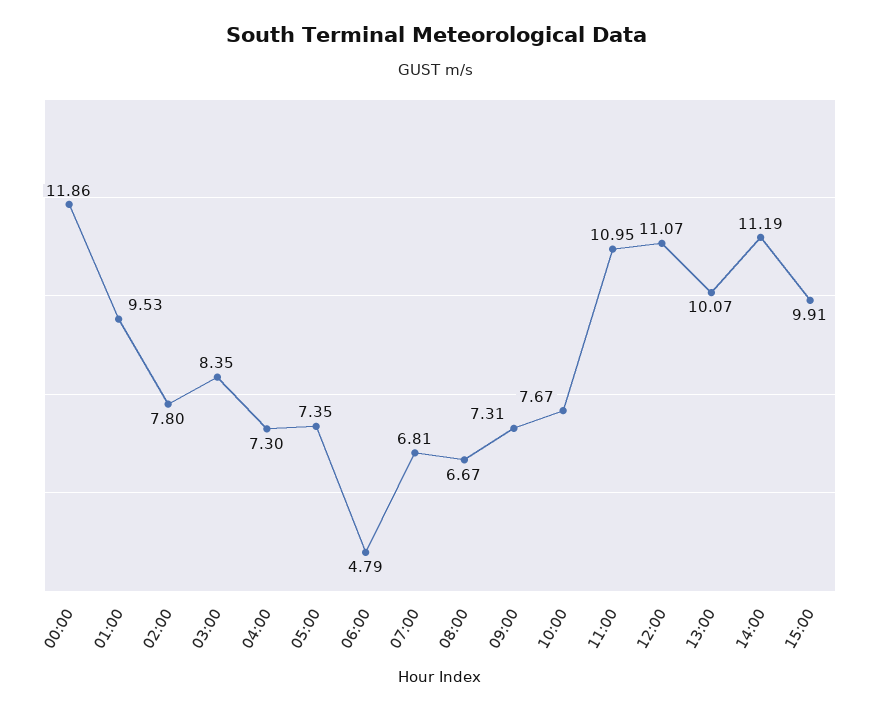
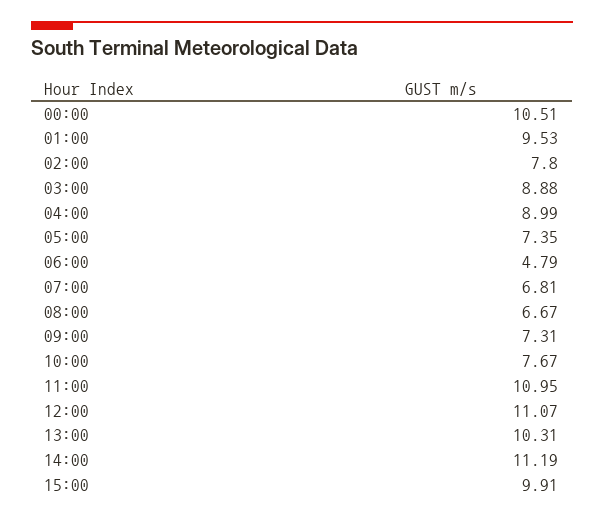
  {
-   "00:00": 11.86,
+   "00:00": 10.51,
    "01:00": 9.53,
    "02:00": 7.8,
-   "03:00": 8.35,
+   "03:00": 8.88,
-   "04:00": 7.3,
+   "04:00": 8.99,
    "05:00": 7.35,
    "06:00": 4.79,
    "07:00": 6.81,
    "08:00": 6.67,
    "09:00": 7.31,
    "10:00": 7.67,
    "11:00": 10.95,
    "12:00": 11.07,
-   "13:00": 10.07,
+   "13:00": 10.31,
    "14:00": 11.19,
    "15:00": 9.91
  }

